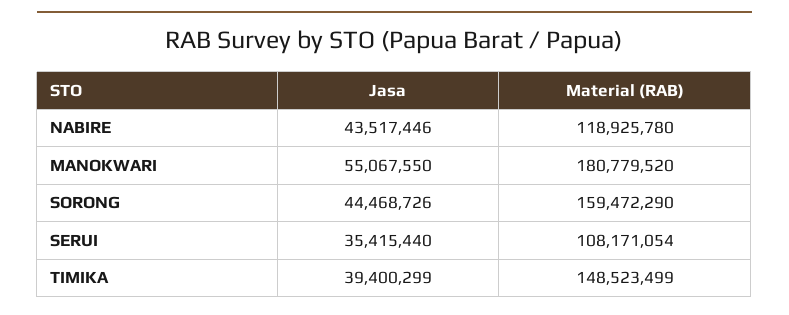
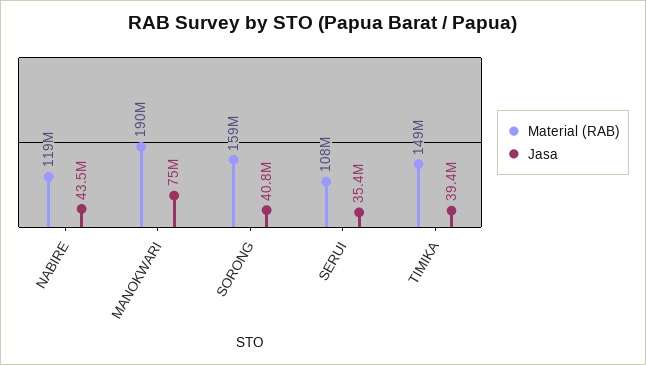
  {
    "Jasa": {
      "NABIRE": 43517446,
-     "MANOKWARI": 55067550,
+     "MANOKWARI": 75000000,
-     "SORONG": 44468726,
+     "SORONG": 40800000,
      "SERUI": 35415440,
      "TIMIKA": 39400299
    },
    "Material (RAB)": {
      "NABIRE": 118925780,
-     "MANOKWARI": 180779520,
+     "MANOKWARI": 190000000,
      "SORONG": 159472290,
      "SERUI": 108171054,
      "TIMIKA": 148523499
    }
  }

